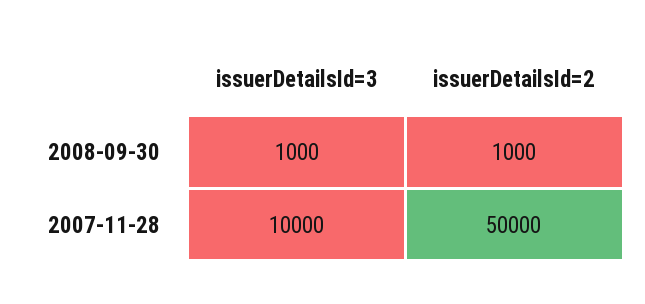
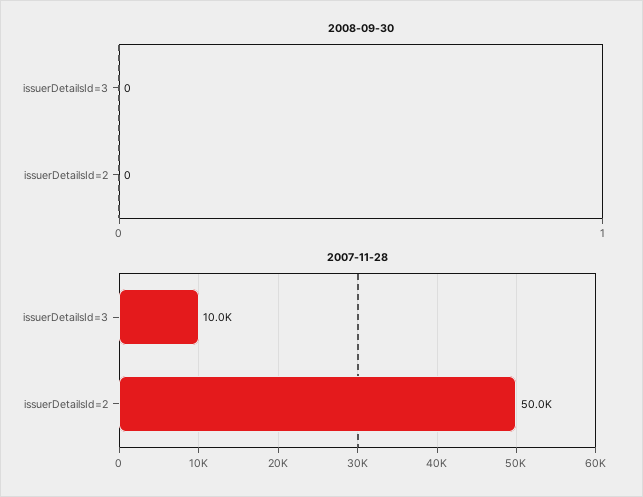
  {
    "2008-09-30": {
-     "issuerDetailsId=3": 1000,
+     "issuerDetailsId=3": 0,
-     "issuerDetailsId=2": 1000
+     "issuerDetailsId=2": 0
    },
    "2007-11-28": {
      "issuerDetailsId=3": 10000,
      "issuerDetailsId=2": 50000
    }
  }

